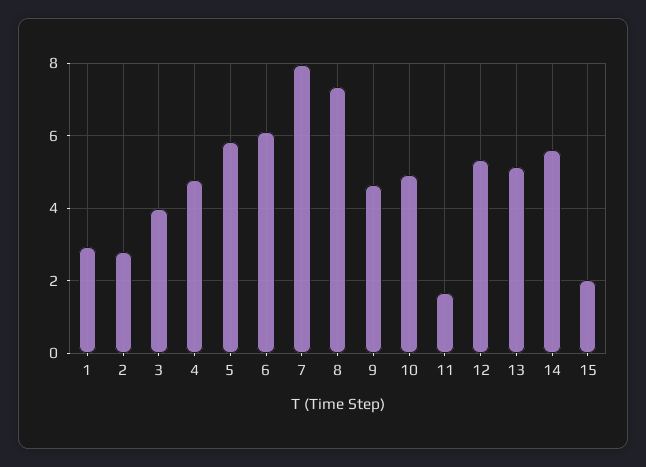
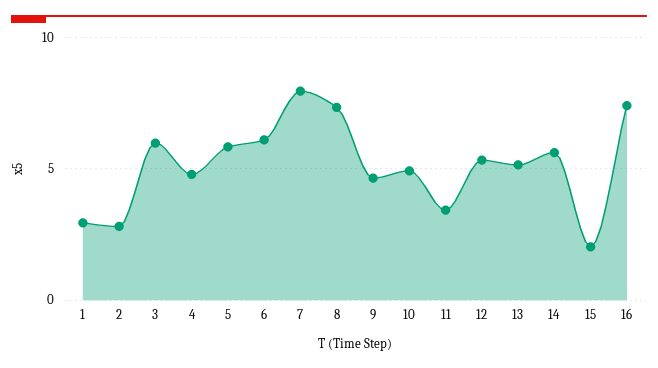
  {
    "1": 3,
    "2": 2.8,
-   "3": 4,
+   "3": 6,
    "4": 4.8,
    "5": 5.8,
    "6": 6.2,
    "7": 8,
    "8": 7.4,
    "9": 4.6,
    "10": 5,
-   "11": 1.6,
+   "11": 3.5,
    "12": 5.4,
    "13": 5.2,
    "14": 5.6,
-   "15": 2
+   "15": 2,
+   "16": 7.5
  }

